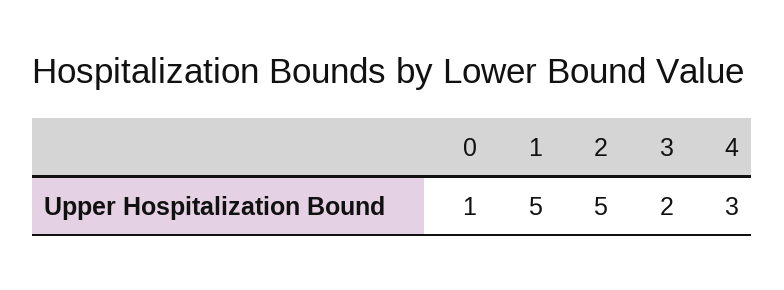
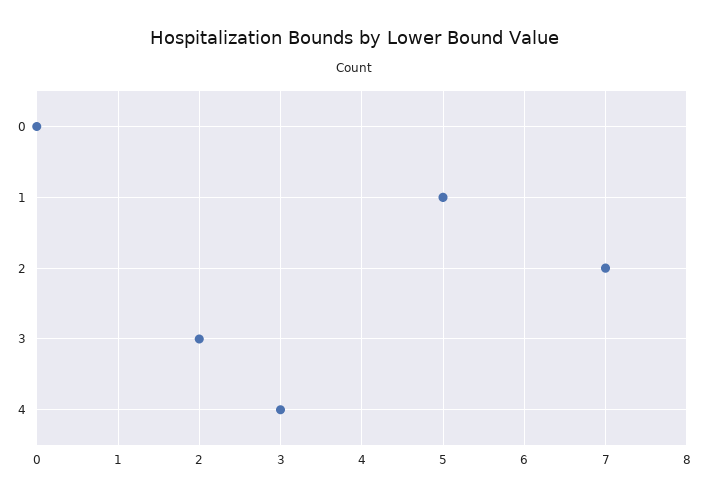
  {
-   "0": 1,
+   "0": 0,
    "1": 5,
-   "2": 5,
+   "2": 7,
    "3": 2,
    "4": 3
  }

